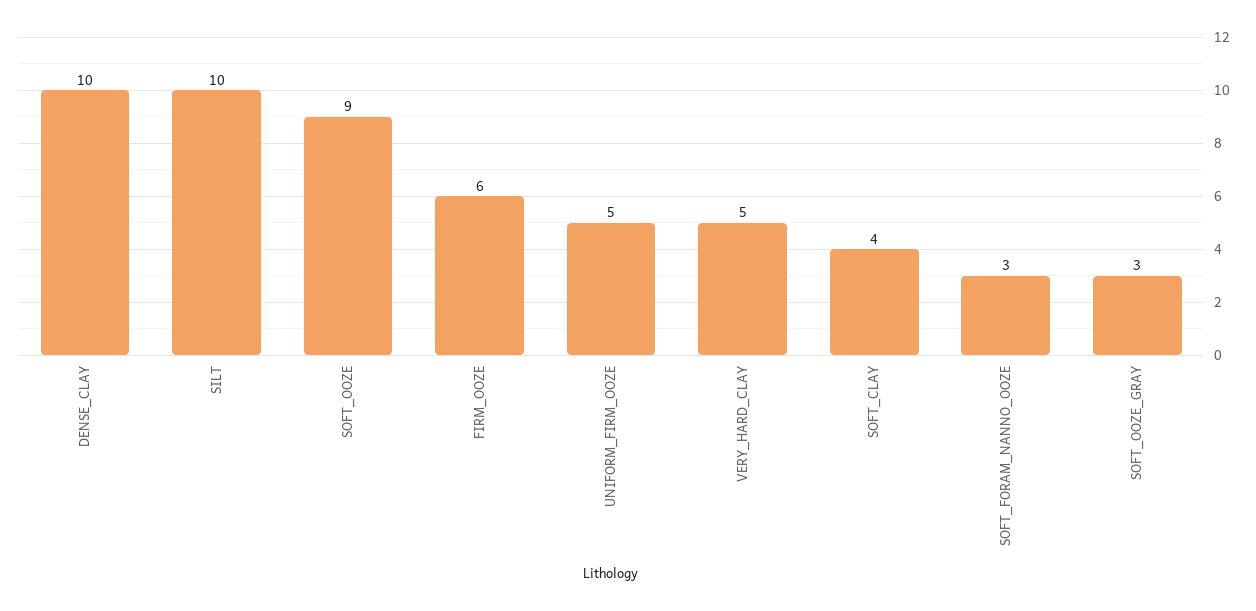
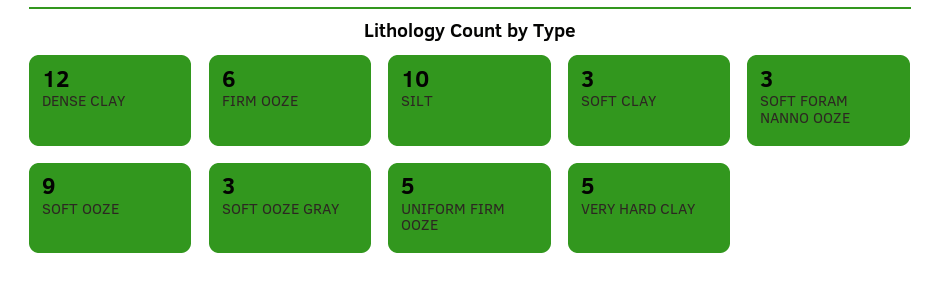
  {
-   "DENSE_CLAY": 10,
+   "DENSE_CLAY": 12,
    "SILT": 10,
    "SOFT_OOZE": 9,
    "FIRM_OOZE": 6,
    "UNIFORM_FIRM_OOZE": 5,
    "VERY_HARD_CLAY": 5,
-   "SOFT_CLAY": 4,
+   "SOFT_CLAY": 3,
    "SOFT_FORAM_NANNO_OOZE": 3,
    "SOFT_OOZE_GRAY": 3
  }

